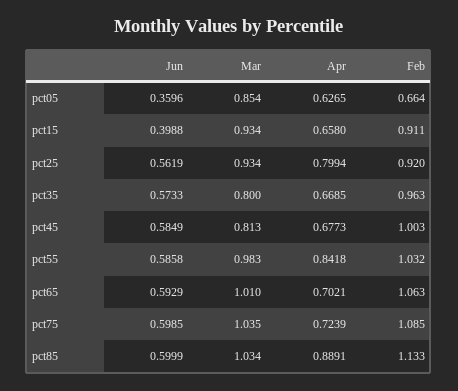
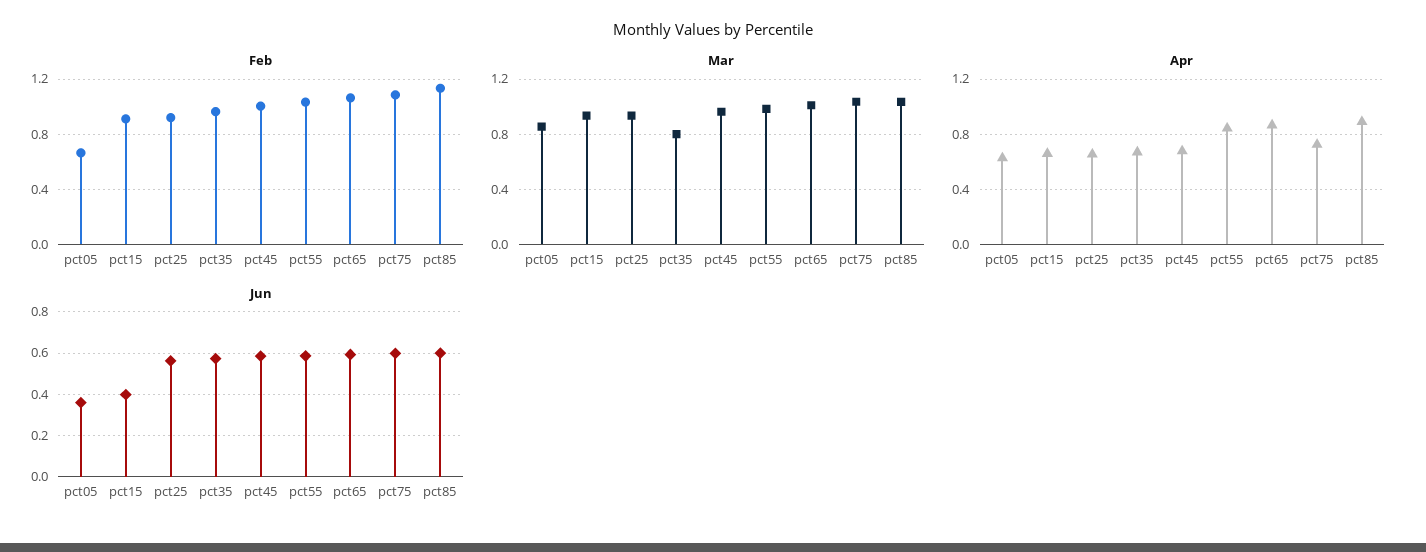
  {
    "Jun": {
      "pct05": 0.3596,
      "pct15": 0.3988,
      "pct25": 0.5619,
      "pct35": 0.5733,
      "pct45": 0.5849,
      "pct55": 0.5858,
      "pct65": 0.5929,
      "pct75": 0.5985,
      "pct85": 0.5999
    },
    "Mar": {
      "pct05": 0.854,
      "pct15": 0.934,
      "pct25": 0.934,
      "pct35": 0.8,
-     "pct45": 0.813,
+     "pct45": 0.95,
      "pct55": 0.983,
      "pct65": 1.01,
      "pct75": 1.035,
      "pct85": 1.034
    },
    "Apr": {
      "pct05": 0.6265,
      "pct15": 0.658,
-     "pct25": 0.7994,
+     "pct25": 0.65,
      "pct35": 0.6685,
      "pct45": 0.6773,
      "pct55": 0.8418,
-     "pct65": 0.7021,
+     "pct65": 0.85,
      "pct75": 0.7239,
      "pct85": 0.8891
    },
    "Feb": {
      "pct05": 0.664,
      "pct15": 0.911,
      "pct25": 0.92,
      "pct35": 0.963,
      "pct45": 1.003,
      "pct55": 1.032,
      "pct65": 1.063,
      "pct75": 1.085,
      "pct85": 1.133
    }
  }

